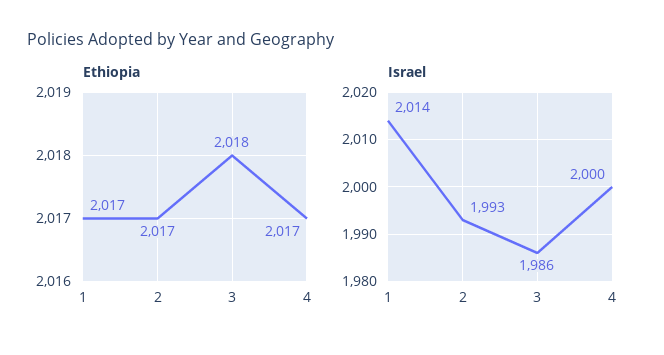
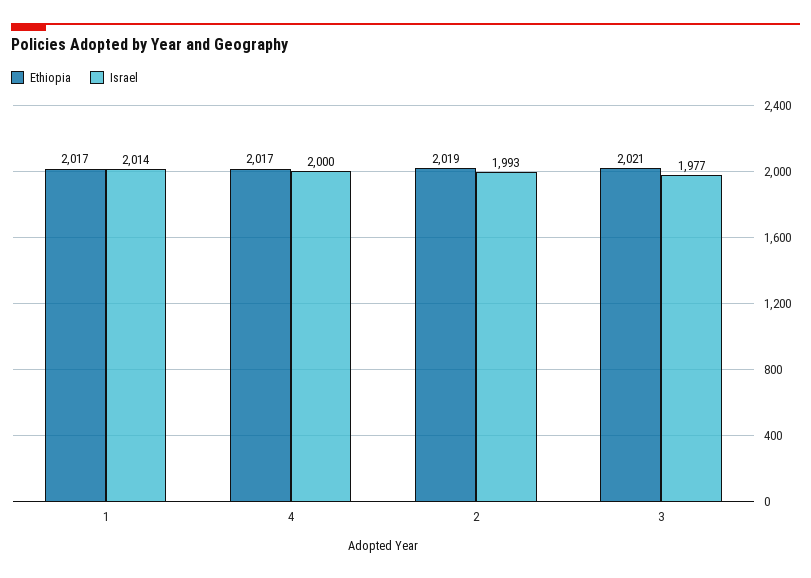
  {
    "Ethiopia": {
      "1": 2017,
-     "2": 2017,
+     "2": 2019,
-     "3": 2018,
+     "3": 2021,
      "4": 2017
    },
    "Israel": {
      "1": 2014,
      "2": 1993,
-     "3": 1986,
+     "3": 1977,
      "4": 2000
    }
  }

